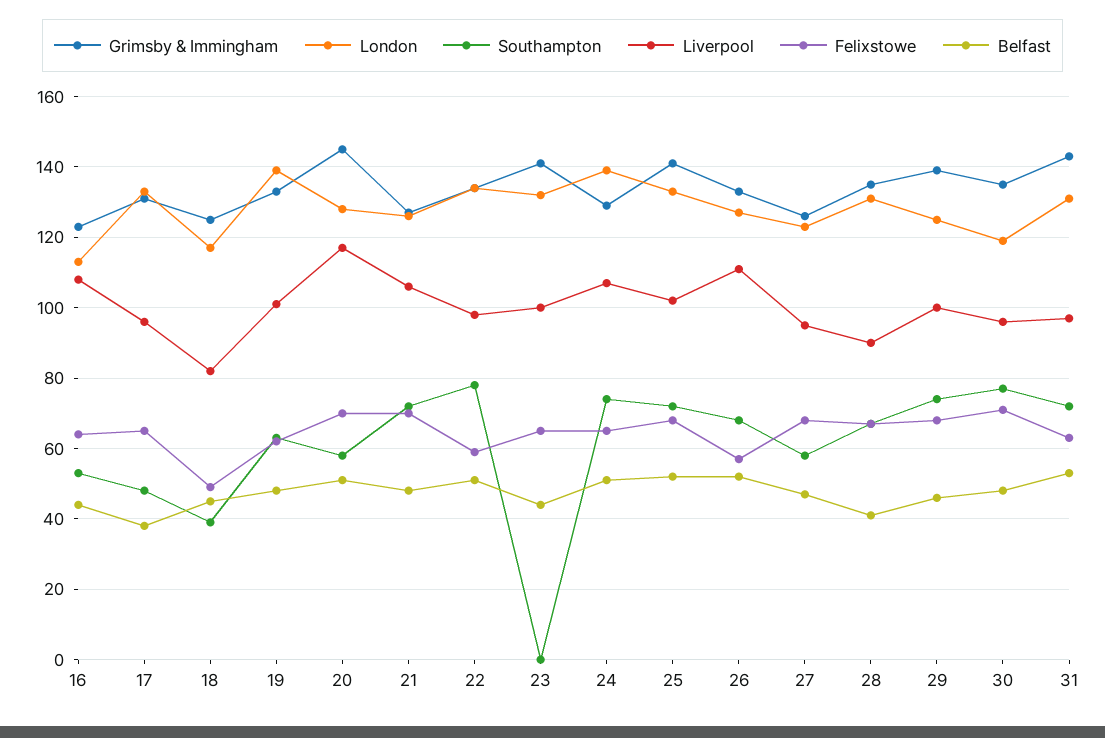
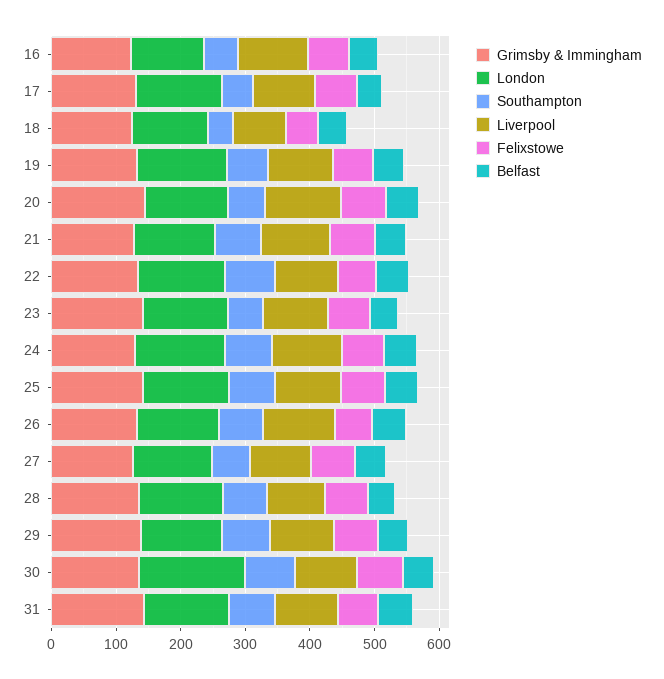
  {
    "Grimsby & Immingham": {
      "16": 125,
      "17": 130,
      "18": 125,
      "19": 135,
      "20": 145,
      "21": 125,
      "22": 135,
      "23": 140,
      "24": 130,
      "25": 140,
      "26": 135,
      "27": 125,
      "28": 135,
      "29": 140,
      "30": 135,
      "31": 145
    },
    "London": {
      "16": 115,
      "17": 135,
      "18": 115,
      "19": 140,
      "20": 130,
      "21": 125,
      "22": 135,
      "23": 130,
      "24": 140,
      "25": 135,
      "26": 125,
      "27": 125,
      "28": 130,
      "29": 125,
-     "30": 120,
+     "30": 160,
      "31": 130
    },
    "Southampton": {
      "16": 55,
      "17": 50,
      "18": 40,
      "19": 65,
      "20": 60,
      "21": 70,
      "22": 80,
-     "23": 0,
+     "23": 60,
      "24": 75,
      "25": 70,
      "26": 70,
      "27": 60,
      "28": 65,
      "29": 75,
      "30": 75,
      "31": 70
    },
    "Liverpool": {
      "16": 110,
      "17": 95,
      "18": 80,
      "19": 100,
      "20": 115,
      "21": 105,
      "22": 100,
      "23": 100,
      "24": 105,
      "25": 100,
      "26": 110,
      "27": 95,
      "28": 90,
      "29": 100,
      "30": 95,
      "31": 95
    },
    "Felixstowe": {
      "16": 65,
      "17": 65,
      "18": 50,
      "19": 60,
      "20": 70,
      "21": 70,
      "22": 60,
      "23": 65,
      "24": 65,
      "25": 70,
      "26": 55,
      "27": 70,
      "28": 65,
      "29": 70,
      "30": 70,
      "31": 65
    },
    "Belfast": {
      "16": 45,
      "17": 40,
      "18": 45,
      "19": 50,
      "20": 50,
      "21": 50,
      "22": 50,
      "23": 45,
      "24": 50,
      "25": 50,
      "26": 50,
      "27": 45,
      "28": 40,
      "29": 45,
      "30": 50,
      "31": 55
    }
  }

